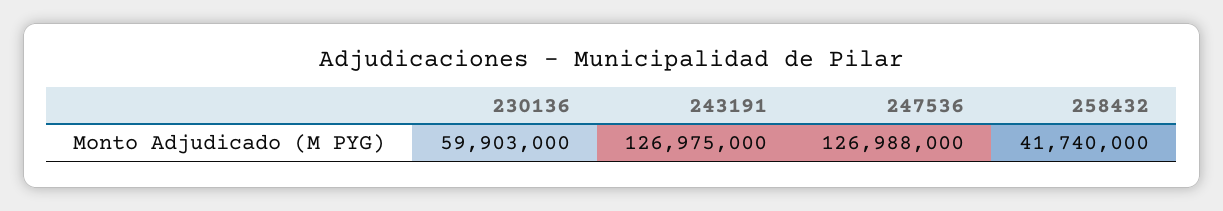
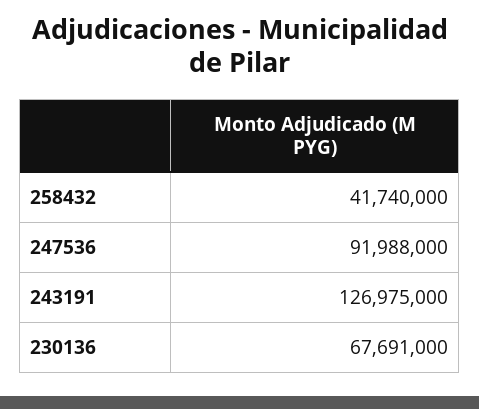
  {
-   "230136": 59903000,
+   "230136": 67691000,
    "243191": 126975000,
-   "247536": 126988000,
+   "247536": 91988000,
    "258432": 41740000
  }

